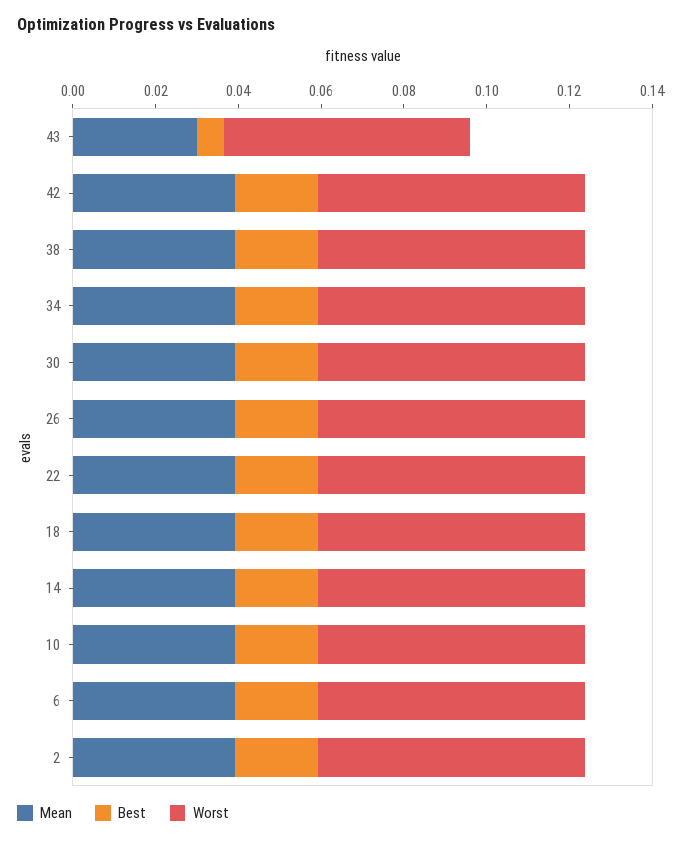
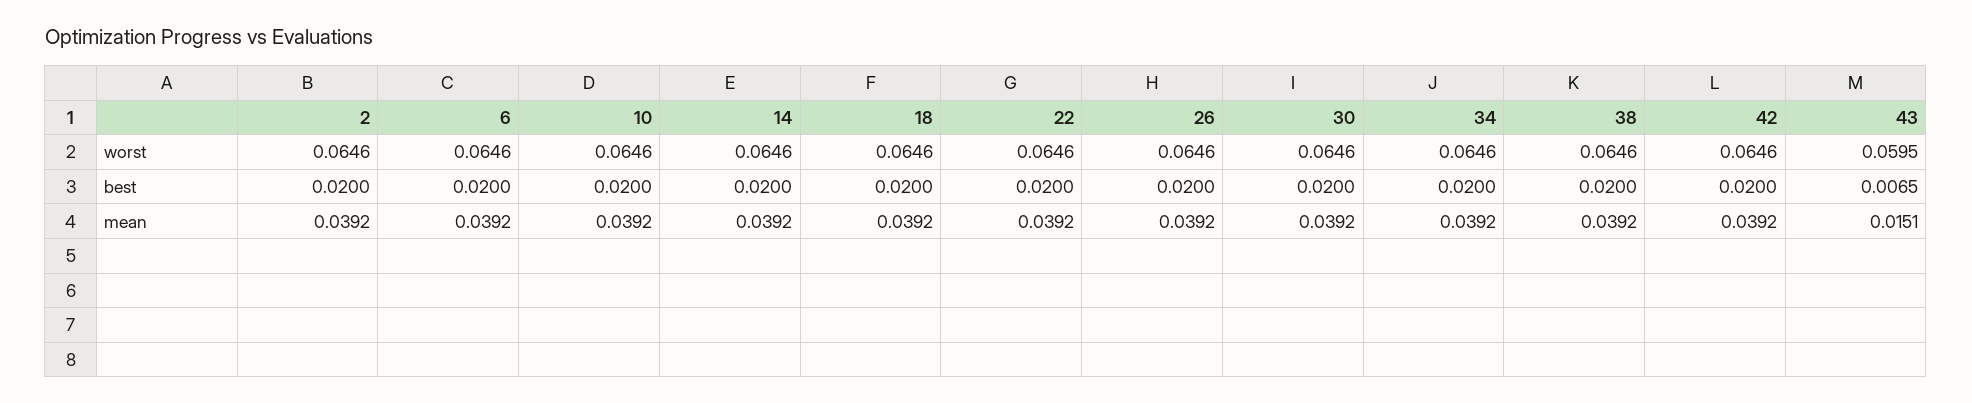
  {
    "Mean": {
-     "43": 0.03,
+     "43": 0.0151,
      "42": 0.0392,
      "38": 0.0392,
      "34": 0.0392,
      "30": 0.0392,
      "26": 0.0392,
      "22": 0.0392,
      "18": 0.0392,
      "14": 0.0392,
      "10": 0.0392,
      "6": 0.0392,
      "2": 0.0392
    },
    "Best": {
      "43": 0.0065,
      "42": 0.02,
      "38": 0.02,
      "34": 0.02,
      "30": 0.02,
      "26": 0.02,
      "22": 0.02,
      "18": 0.02,
      "14": 0.02,
      "10": 0.02,
      "6": 0.02,
      "2": 0.02
    },
    "Worst": {
      "43": 0.0595,
      "42": 0.0646,
      "38": 0.0646,
      "34": 0.0646,
      "30": 0.0646,
      "26": 0.0646,
      "22": 0.0646,
      "18": 0.0646,
      "14": 0.0646,
      "10": 0.0646,
      "6": 0.0646,
      "2": 0.0646
    }
  }

